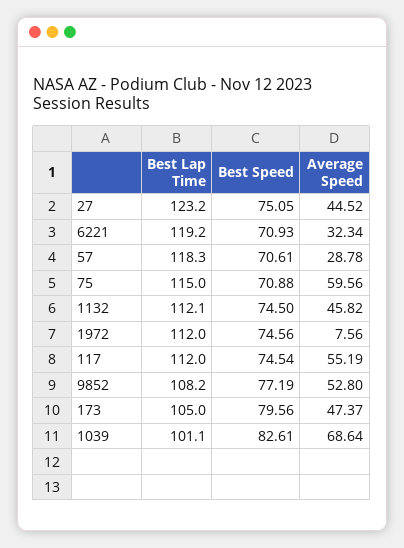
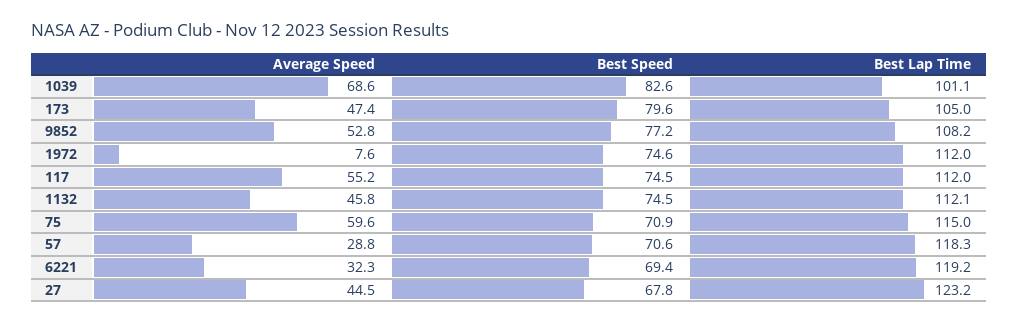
  {
    "Best Lap Time": {
      "27": 123.2,
      "6221": 119.2,
      "57": 118.3,
      "75": 115,
      "1132": 112.1,
      "1972": 112,
      "117": 112,
      "9852": 108.2,
      "173": 105,
      "1039": 101.1
    },
    "Best Speed": {
-     "27": 75.05,
+     "27": 67.8,
-     "6221": 70.93,
+     "6221": 69.4,
      "57": 70.61,
      "75": 70.88,
      "1132": 74.5,
      "1972": 74.56,
      "117": 74.54,
      "9852": 77.19,
      "173": 79.56,
      "1039": 82.61
    },
    "Average Speed": {
      "27": 44.52,
      "6221": 32.34,
      "57": 28.78,
      "75": 59.56,
      "1132": 45.82,
      "1972": 7.56,
      "117": 55.19,
      "9852": 52.8,
      "173": 47.37,
      "1039": 68.64
    }
  }

